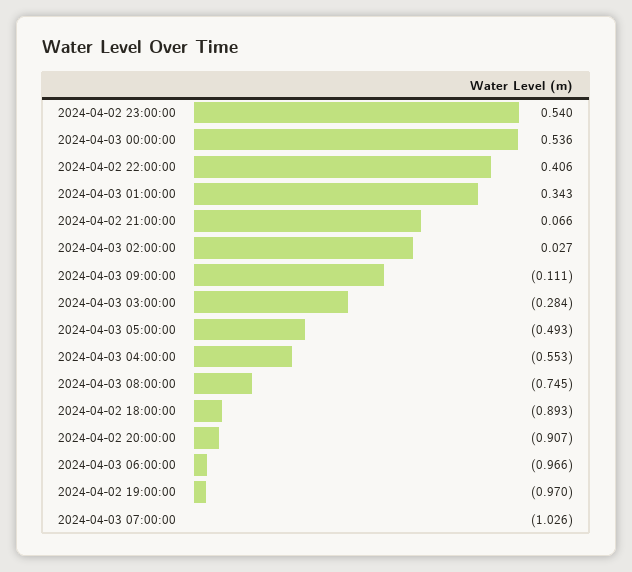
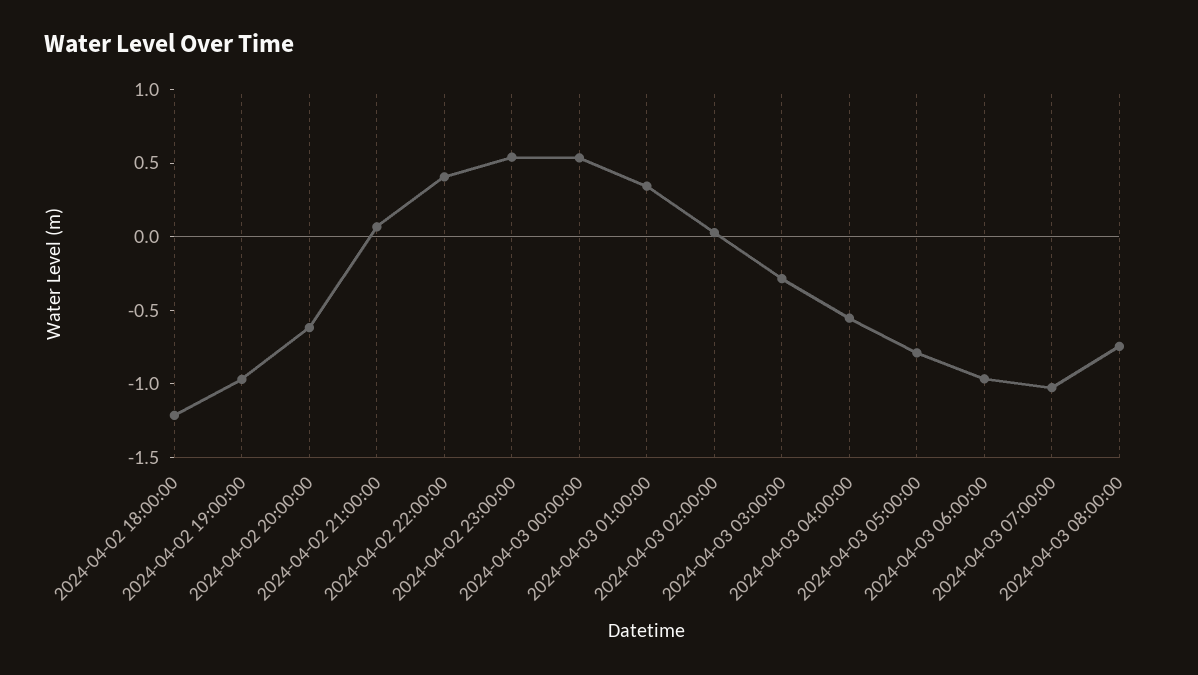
  {
    "2024-04-02 23:00:00": 0.54,
    "2024-04-03 00:00:00": 0.536,
    "2024-04-02 22:00:00": 0.406,
    "2024-04-03 01:00:00": 0.343,
    "2024-04-02 21:00:00": 0.066,
    "2024-04-03 02:00:00": 0.027,
-   "2024-04-03 09:00:00": -0.111,
    "2024-04-03 03:00:00": -0.284,
-   "2024-04-03 05:00:00": -0.493,
+   "2024-04-03 05:00:00": -0.8,
    "2024-04-03 04:00:00": -0.553,
    "2024-04-03 08:00:00": -0.745,
-   "2024-04-02 18:00:00": -0.893,
+   "2024-04-02 18:00:00": -1.2,
-   "2024-04-02 20:00:00": -0.907,
+   "2024-04-02 20:00:00": -0.6,
    "2024-04-03 06:00:00": -0.966,
    "2024-04-02 19:00:00": -0.97,
    "2024-04-03 07:00:00": -1.026
  }

